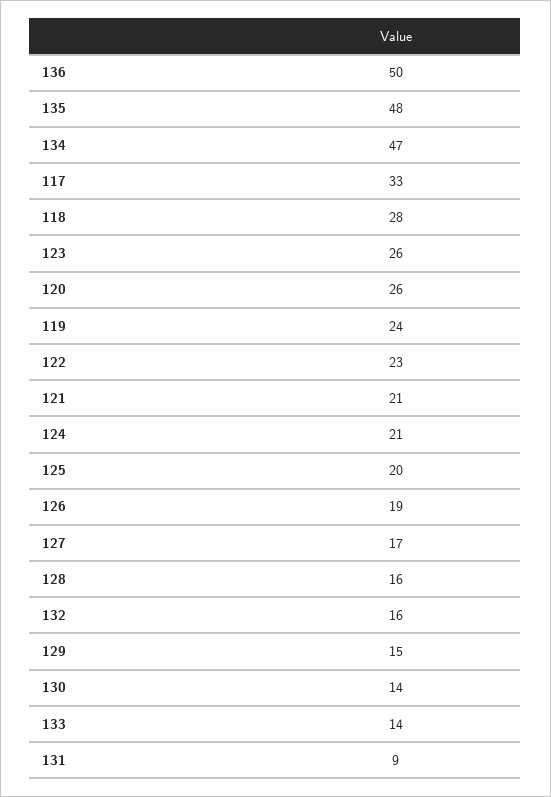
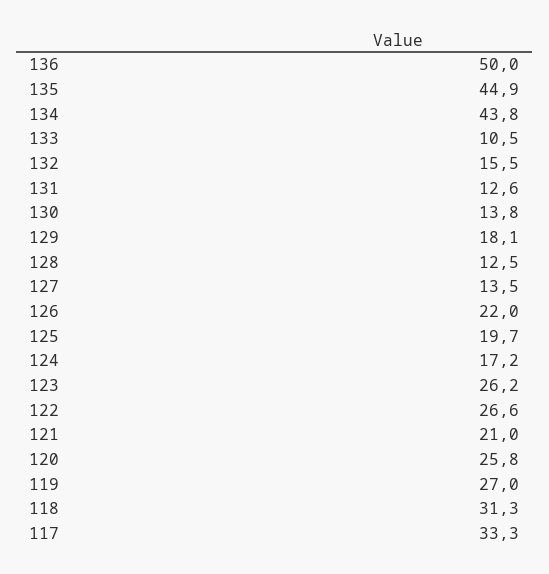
  {
    "136": 50,
-   "135": 48,
+   "135": 44.9,
-   "134": 47,
+   "134": 43.8,
    "117": 33.3,
-   "118": 28,
+   "118": 31.3,
    "123": 26.2,
    "120": 25.8,
-   "119": 24,
+   "119": 27,
-   "122": 23,
+   "122": 26.6,
    "121": 21,
-   "124": 21,
+   "124": 17.2,
    "125": 19.7,
-   "126": 19,
+   "126": 22,
-   "127": 17,
+   "127": 13.5,
-   "128": 16,
+   "128": 12.5,
    "132": 15.5,
-   "129": 15,
+   "129": 18.1,
    "130": 13.8,
-   "133": 14,
+   "133": 10.5,
-   "131": 9
+   "131": 12.6
  }

